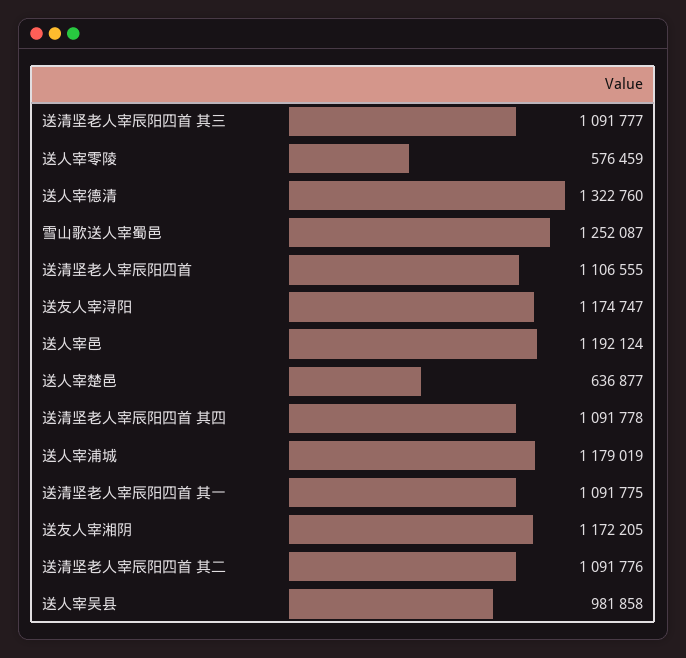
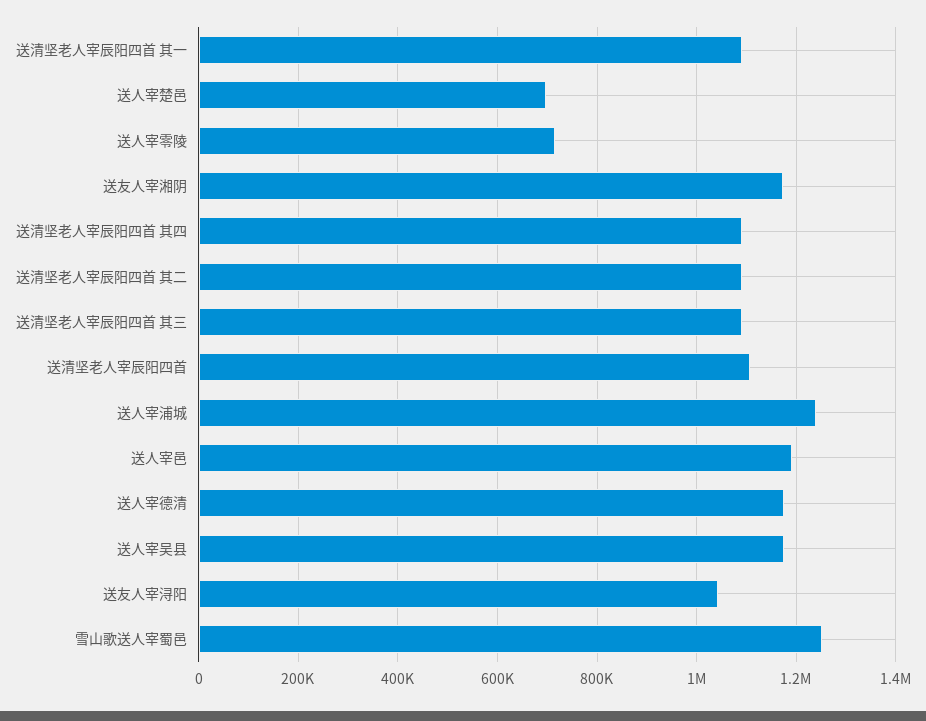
  {
    "送清坚老人宰辰阳四首 其三": 1091777,
-   "送人宰零陵": 576459,
+   "送人宰零陵": 720000,
-   "送人宰德清": 1322760,
+   "送人宰德清": 1180000,
    "雪山歌送人宰蜀邑": 1252087,
    "送清坚老人宰辰阳四首": 1106555,
-   "送友人宰浔阳": 1174747,
+   "送友人宰浔阳": 1040000,
    "送人宰邑": 1192124,
-   "送人宰楚邑": 636877,
+   "送人宰楚邑": 700000,
    "送清坚老人宰辰阳四首 其四": 1091778,
-   "送人宰浦城": 1179019,
+   "送人宰浦城": 1240000,
    "送清坚老人宰辰阳四首 其一": 1091775,
    "送友人宰湘阴": 1172205,
    "送清坚老人宰辰阳四首 其二": 1091776,
-   "送人宰吴县": 981858
+   "送人宰吴县": 1180000
  }

